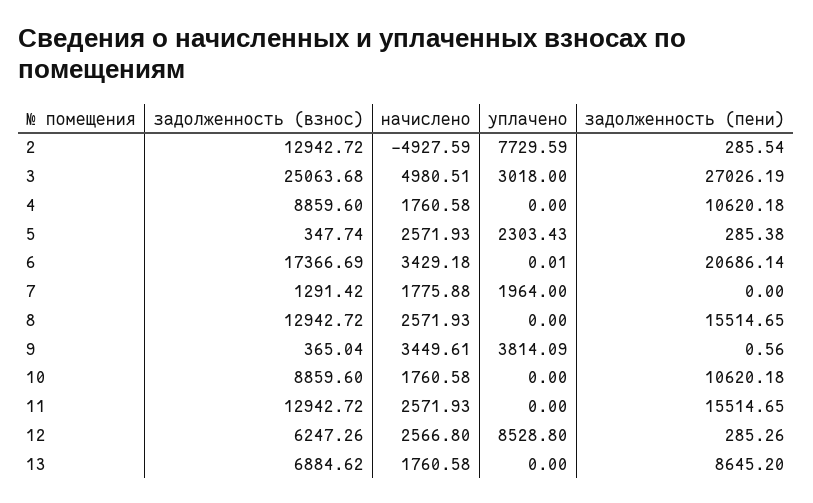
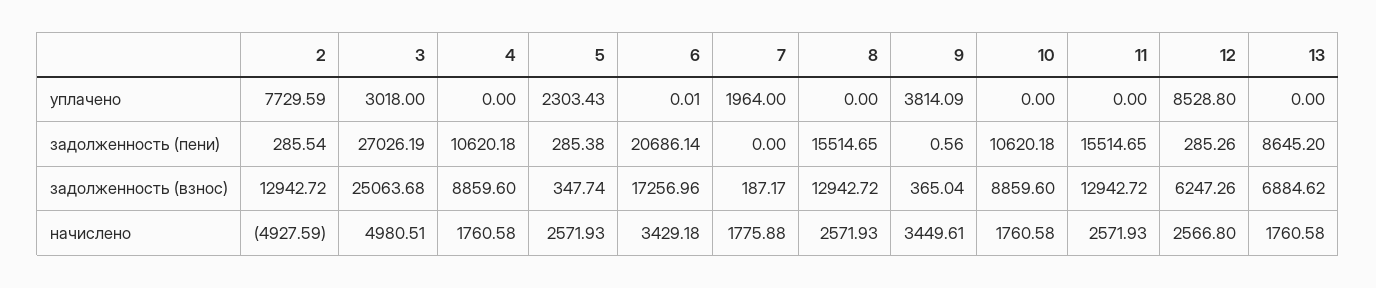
  {
    "задолженность (взнос)": {
      "2": 12942.72,
      "3": 25063.68,
      "4": 8859.6,
      "5": 347.74,
-     "6": 17366.69,
+     "6": 17256.96,
-     "7": 1291.42,
+     "7": 187.17,
      "8": 12942.72,
      "9": 365.04,
      "10": 8859.6,
      "11": 12942.72,
      "12": 6247.26,
      "13": 6884.62
    },
    "начислено": {
      "2": -4927.59,
      "3": 4980.51,
      "4": 1760.58,
      "5": 2571.93,
      "6": 3429.18,
      "7": 1775.88,
      "8": 2571.93,
      "9": 3449.61,
      "10": 1760.58,
      "11": 2571.93,
      "12": 2566.8,
      "13": 1760.58
    },
    "уплачено": {
      "2": 7729.59,
      "3": 3018,
      "4": 0,
      "5": 2303.43,
      "6": 0.01,
      "7": 1964,
      "8": 0,
      "9": 3814.09,
      "10": 0,
      "11": 0,
      "12": 8528.8,
      "13": 0
    },
    "задолженность (пени)": {
      "2": 285.54,
      "3": 27026.19,
      "4": 10620.18,
      "5": 285.38,
      "6": 20686.14,
      "7": 0,
      "8": 15514.65,
      "9": 0.56,
      "10": 10620.18,
      "11": 15514.65,
      "12": 285.26,
      "13": 8645.2
    }
  }

